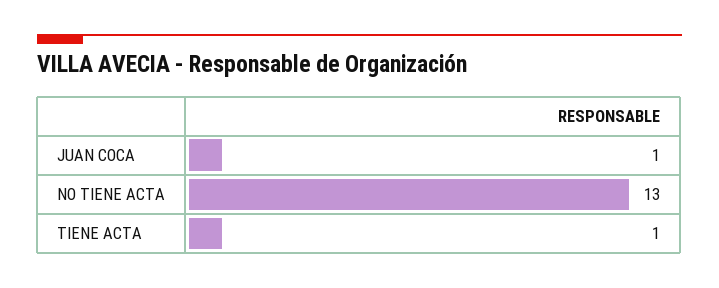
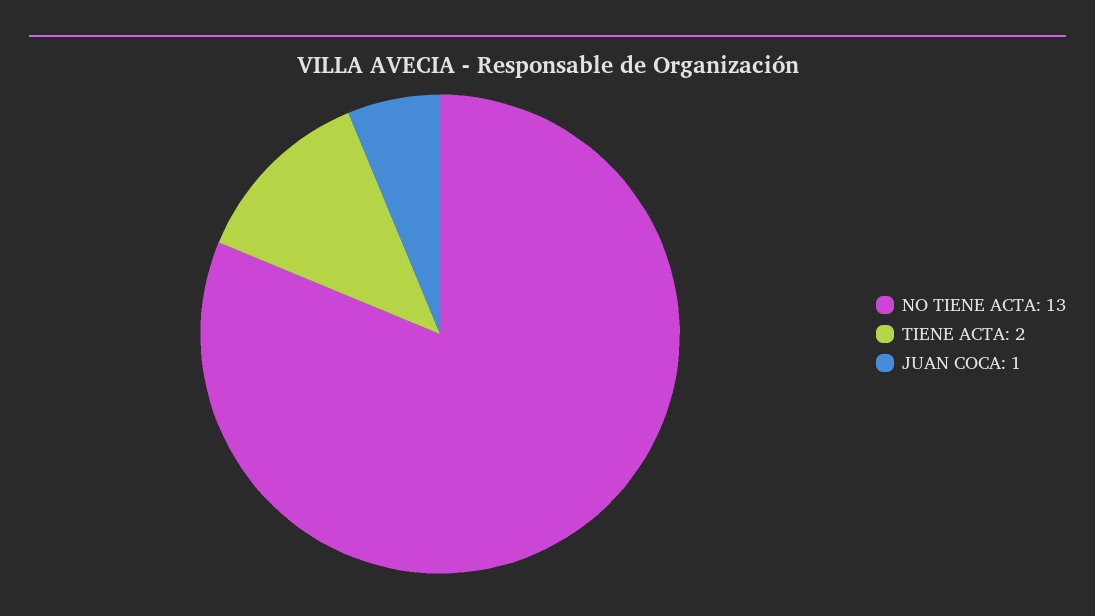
  {
    "JUAN COCA": 1,
    "NO TIENE ACTA": 13,
-   "TIENE ACTA": 1
+   "TIENE ACTA": 2
  }

